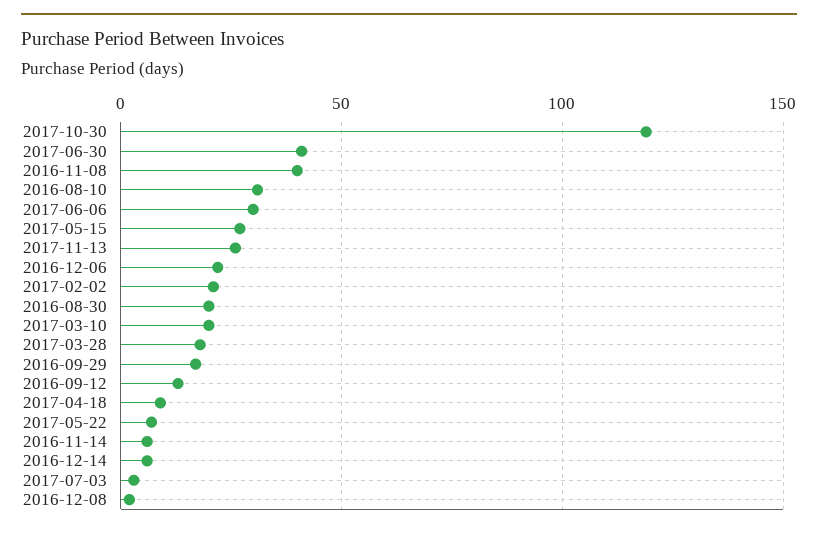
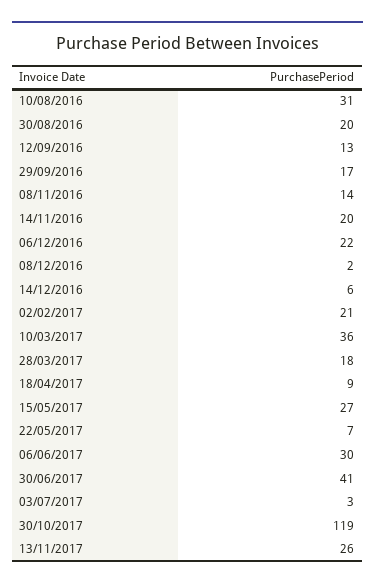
  {
    "2017-10-30": 119,
    "2017-06-30": 41,
-   "2016-11-08": 40,
+   "2016-11-08": 14,
    "2016-08-10": 31,
    "2017-06-06": 30,
    "2017-05-15": 27,
    "2017-11-13": 26,
    "2016-12-06": 22,
    "2017-02-02": 21,
    "2016-08-30": 20,
-   "2017-03-10": 20,
+   "2017-03-10": 36,
    "2017-03-28": 18,
    "2016-09-29": 17,
    "2016-09-12": 13,
    "2017-04-18": 9,
    "2017-05-22": 7,
-   "2016-11-14": 5,
+   "2016-11-14": 20,
    "2016-12-14": 6,
    "2017-07-03": 3,
    "2016-12-08": 2
  }

